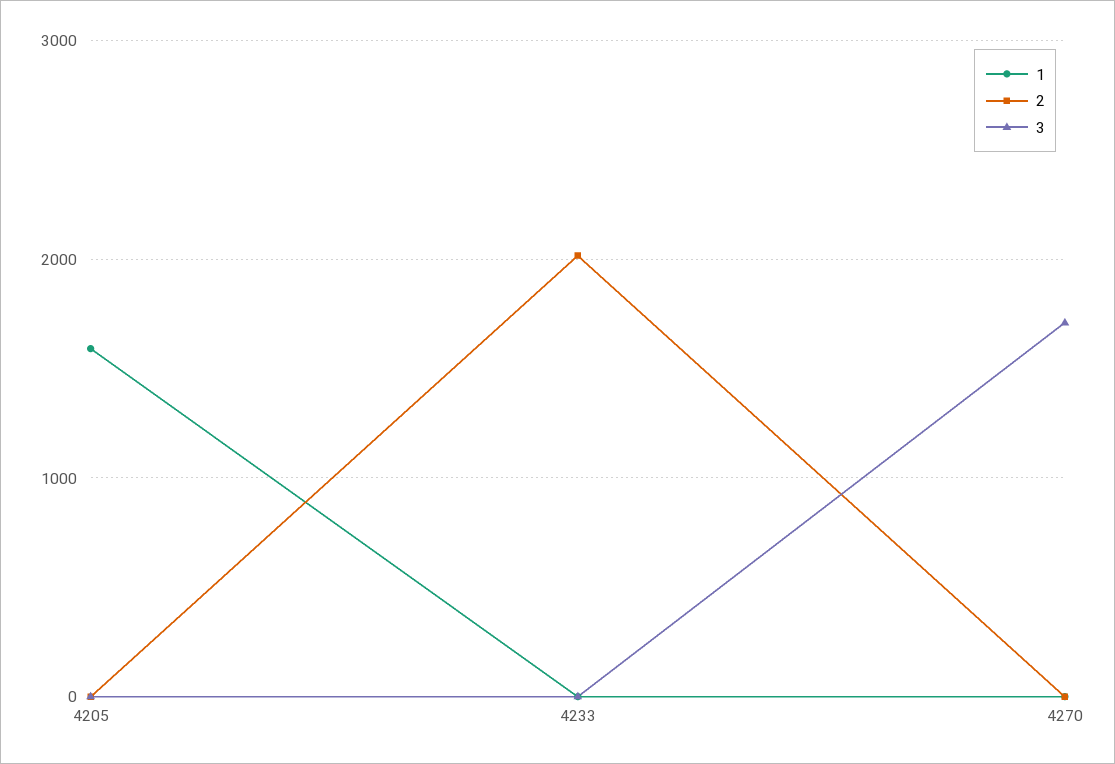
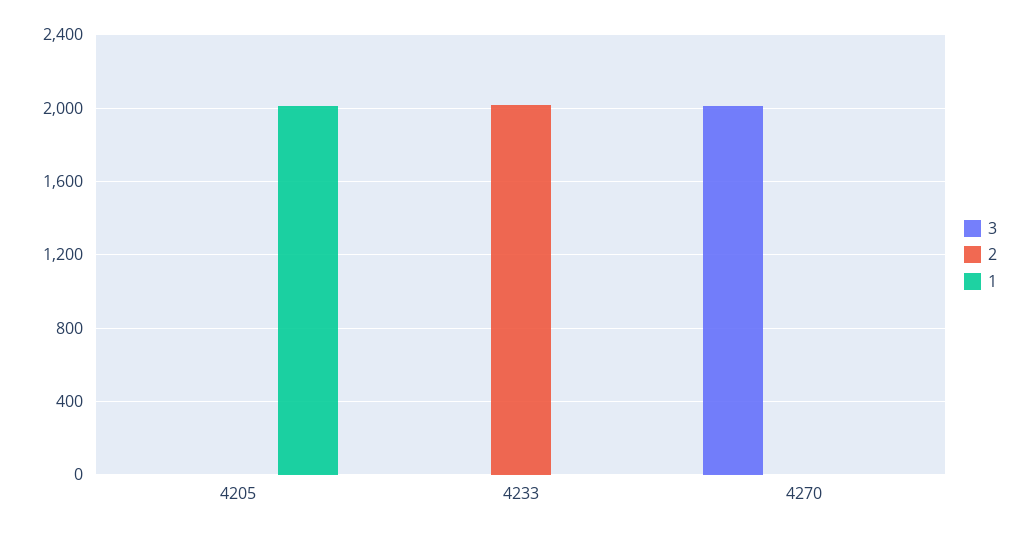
  {
    "1": {
-     "4205": 1600,
+     "4205": 2000,
      "4233": 0,
      "4270": 0
    },
    "2": {
      "4205": 0,
      "4233": 2000,
      "4270": 0
    },
    "3": {
      "4205": 0,
      "4233": 0,
-     "4270": 1700
+     "4270": 2000
    }
  }

